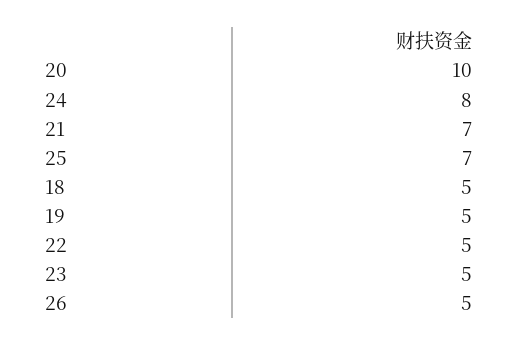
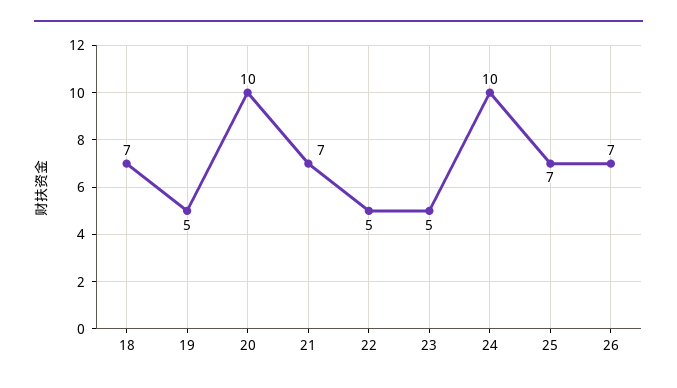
  {
    "20": 10,
-   "24": 8,
+   "24": 10,
    "21": 7,
    "25": 7,
-   "18": 5,
+   "18": 7,
    "19": 5,
    "22": 5,
    "23": 5,
-   "26": 5
+   "26": 7
  }

